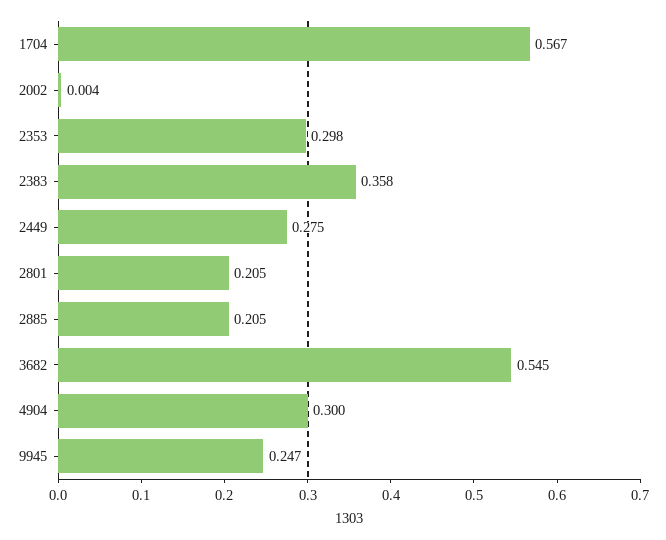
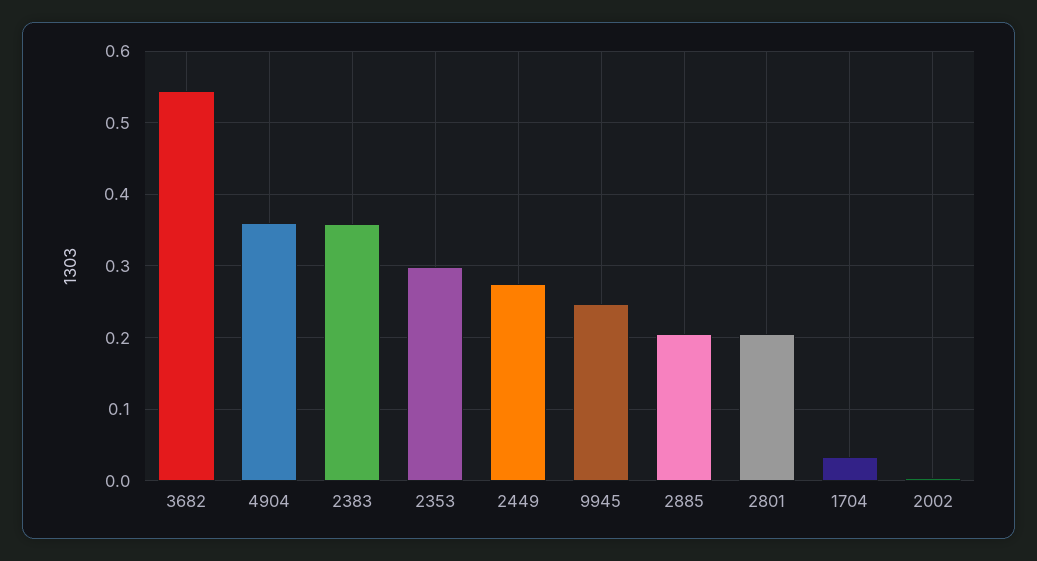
  {
-   "1704": 0.567,
+   "1704": 0.03,
    "2002": 0.004,
    "2353": 0.298,
    "2383": 0.358,
    "2449": 0.275,
    "2801": 0.205,
    "2885": 0.205,
    "3682": 0.545,
-   "4904": 0.3,
+   "4904": 0.36,
    "9945": 0.247
  }

